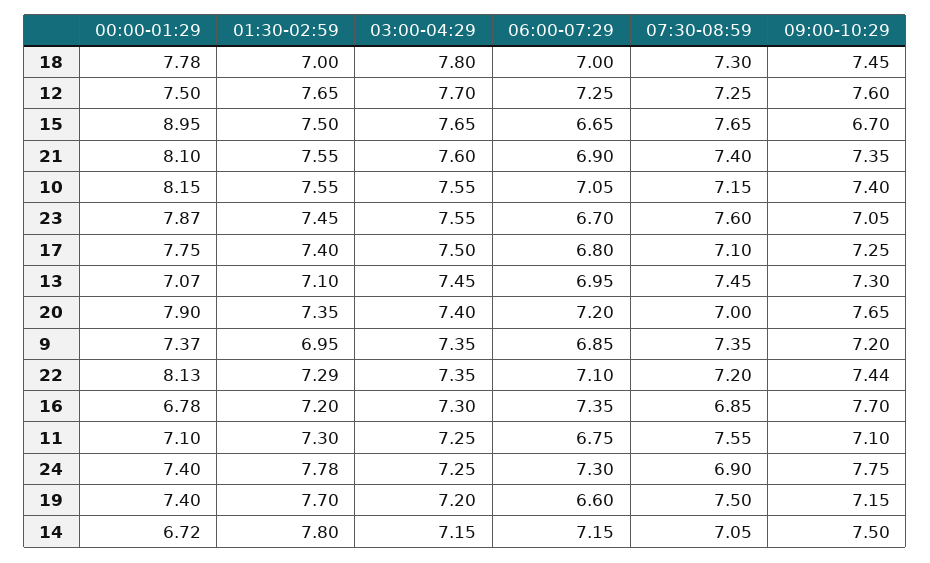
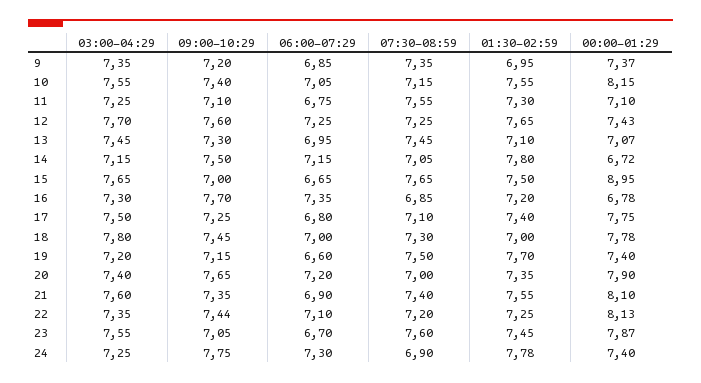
  {
    "00:00-01:29": {
      "18": 7.78,
-     "12": 7.5,
+     "12": 7.43,
      "15": 8.95,
      "21": 8.1,
      "10": 8.15,
      "23": 7.87,
      "17": 7.75,
      "13": 7.07,
      "20": 7.9,
      "9": 7.37,
      "22": 8.13,
      "16": 6.78,
      "11": 7.1,
      "24": 7.4,
      "19": 7.4,
      "14": 6.72
    },
    "01:30-02:59": {
      "18": 7,
      "12": 7.65,
      "15": 7.5,
      "21": 7.55,
      "10": 7.55,
      "23": 7.45,
      "17": 7.4,
      "13": 7.1,
      "20": 7.35,
      "9": 6.95,
-     "22": 7.29,
+     "22": 7.25,
      "16": 7.2,
      "11": 7.3,
      "24": 7.78,
      "19": 7.7,
      "14": 7.8
    },
    "03:00-04:29": {
      "18": 7.8,
      "12": 7.7,
      "15": 7.65,
      "21": 7.6,
      "10": 7.55,
      "23": 7.55,
      "17": 7.5,
      "13": 7.45,
      "20": 7.4,
      "9": 7.35,
      "22": 7.35,
      "16": 7.3,
      "11": 7.25,
      "24": 7.25,
      "19": 7.2,
      "14": 7.15
    },
    "06:00-07:29": {
      "18": 7,
      "12": 7.25,
      "15": 6.65,
      "21": 6.9,
      "10": 7.05,
      "23": 6.7,
      "17": 6.8,
      "13": 6.95,
      "20": 7.2,
      "9": 6.85,
      "22": 7.1,
      "16": 7.35,
      "11": 6.75,
      "24": 7.3,
      "19": 6.6,
      "14": 7.15
    },
    "07:30-08:59": {
      "18": 7.3,
      "12": 7.25,
      "15": 7.65,
      "21": 7.4,
      "10": 7.15,
      "23": 7.6,
      "17": 7.1,
      "13": 7.45,
      "20": 7,
      "9": 7.35,
      "22": 7.2,
      "16": 6.85,
      "11": 7.55,
      "24": 6.9,
      "19": 7.5,
      "14": 7.05
    },
    "09:00-10:29": {
      "18": 7.45,
      "12": 7.6,
-     "15": 6.7,
+     "15": 7,
      "21": 7.35,
      "10": 7.4,
      "23": 7.05,
      "17": 7.25,
      "13": 7.3,
      "20": 7.65,
      "9": 7.2,
      "22": 7.44,
      "16": 7.7,
      "11": 7.1,
      "24": 7.75,
      "19": 7.15,
      "14": 7.5
    }
  }

